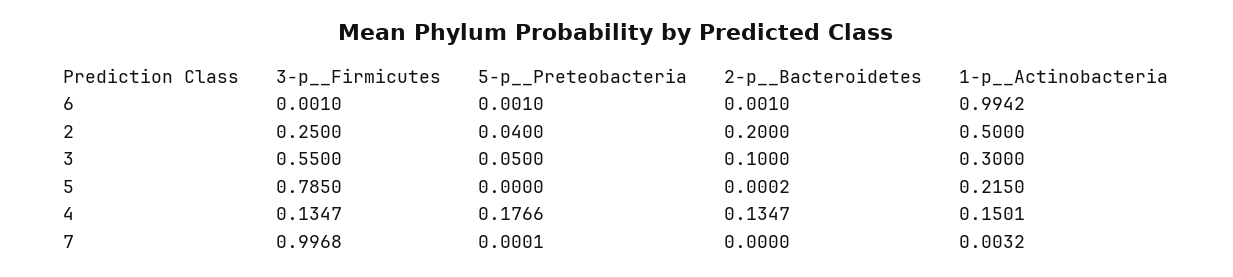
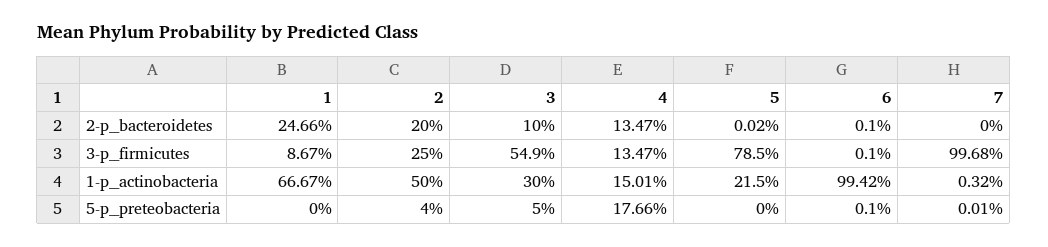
  {
    "3-p__Firmicutes": {
      "6": 0.001,
      "2": 0.25,
-     "3": 0.55,
+     "3": 0.549,
      "5": 0.785,
      "4": 0.1347,
-     "7": 0.9968
+     "7": 0.9968,
+     "1": 0.0867
    },
    "5-p__Preteobacteria": {
      "6": 0.001,
      "2": 0.04,
      "3": 0.05,
      "5": 0,
      "4": 0.1766,
-     "7": 0.0001
+     "7": 0.0001,
+     "1": 0
    },
    "2-p__Bacteroidetes": {
      "6": 0.001,
      "2": 0.2,
      "3": 0.1,
      "5": 0.0002,
      "4": 0.1347,
-     "7": 0
+     "7": 0,
+     "1": 0.2466
    },
    "1-p__Actinobacteria": {
      "6": 0.9942,
      "2": 0.5,
      "3": 0.3,
      "5": 0.215,
      "4": 0.1501,
-     "7": 0.0032
+     "7": 0.0032,
+     "1": 0.6667
    }
  }

